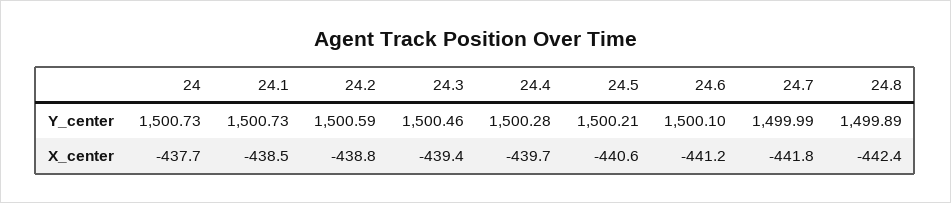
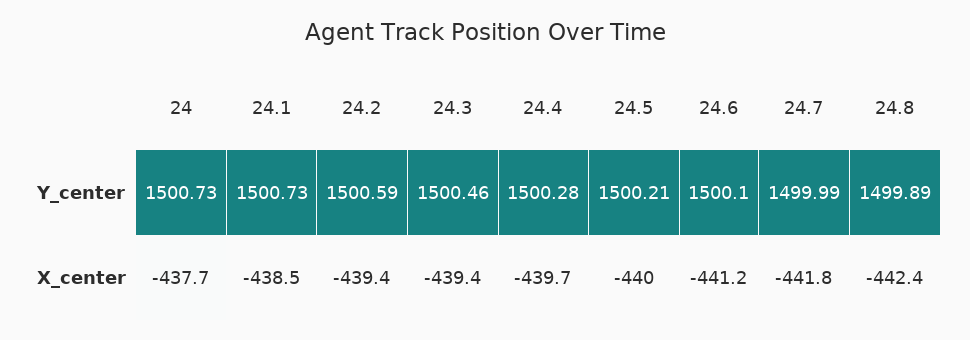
  {
    "24": {
      "Y_center": 1500.73,
      "X_center": -437.7
    },
    "24.1": {
      "Y_center": 1500.73,
      "X_center": -438.5
    },
    "24.2": {
      "Y_center": 1500.59,
-     "X_center": -438.8
+     "X_center": -439.4
    },
    "24.3": {
      "Y_center": 1500.46,
      "X_center": -439.4
    },
    "24.4": {
      "Y_center": 1500.28,
      "X_center": -439.7
    },
    "24.5": {
      "Y_center": 1500.21,
-     "X_center": -440.6
+     "X_center": -440
    },
    "24.6": {
      "Y_center": 1500.1,
      "X_center": -441.2
    },
    "24.7": {
      "Y_center": 1499.99,
      "X_center": -441.8
    },
    "24.8": {
      "Y_center": 1499.89,
      "X_center": -442.4
    }
  }

